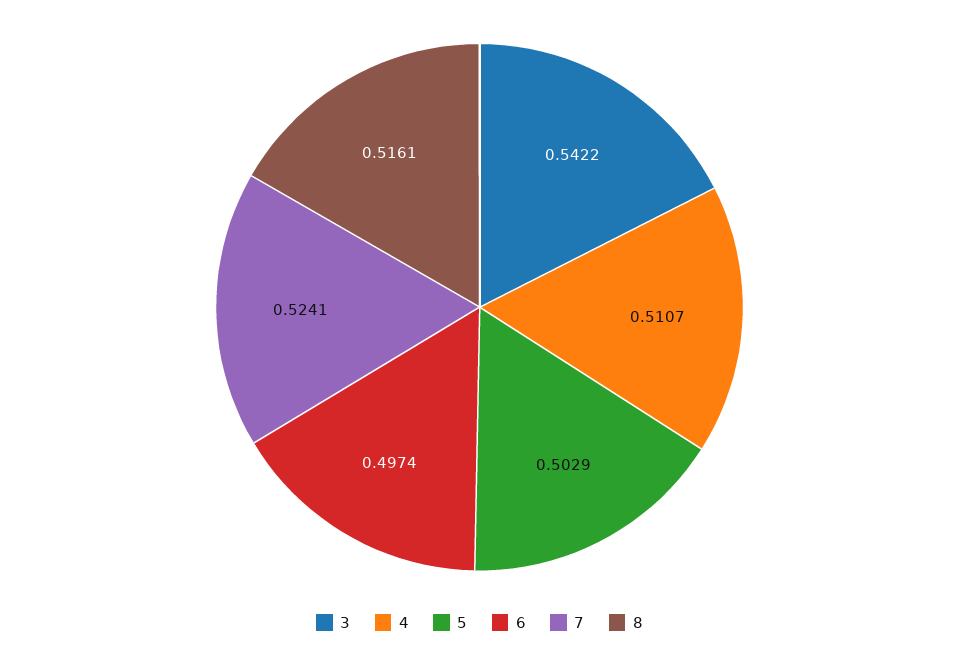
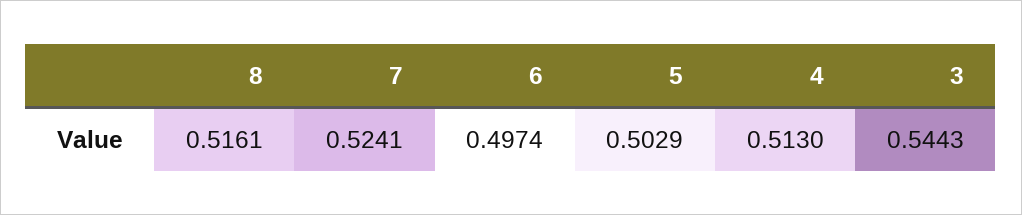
  {
-   "3": 0.5422,
+   "3": 0.5443,
-   "4": 0.5107,
+   "4": 0.513,
    "5": 0.5029,
    "6": 0.4974,
    "7": 0.5241,
    "8": 0.5161
  }

